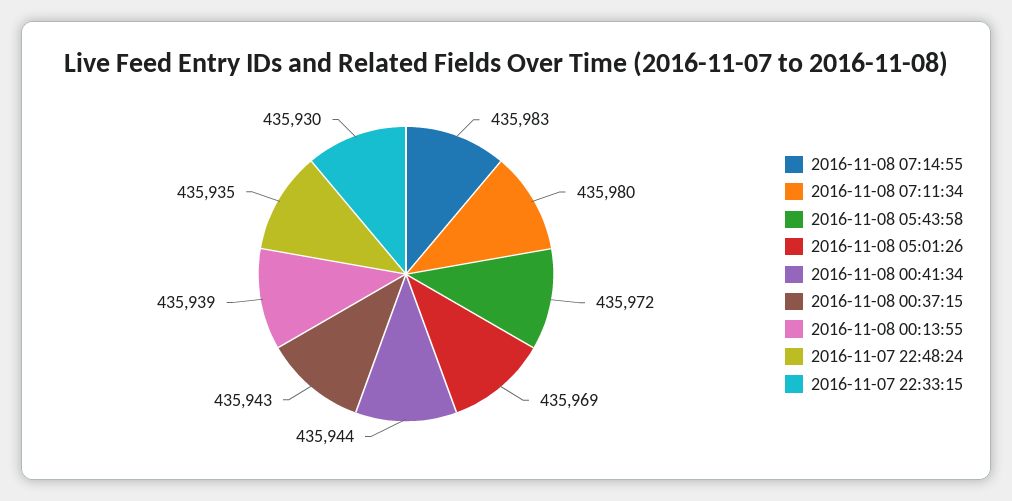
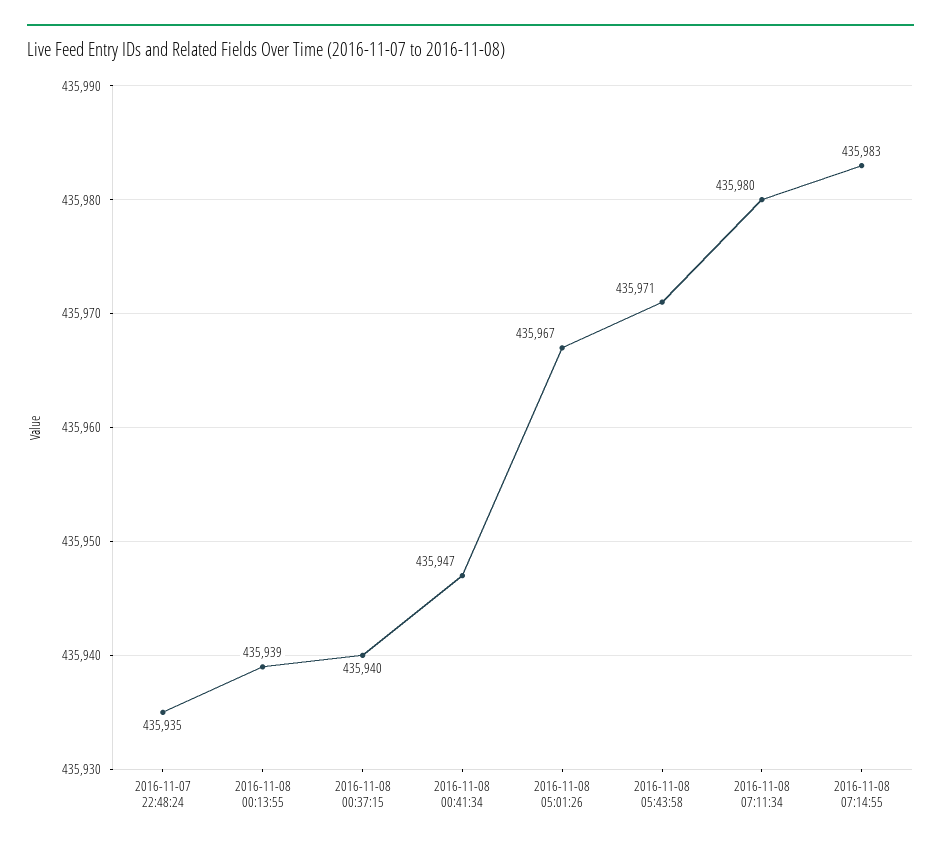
  {
    "2016-11-08 07:14:55": 435983,
    "2016-11-08 07:11:34": 435980,
-   "2016-11-08 05:43:58": 435972,
+   "2016-11-08 05:43:58": 435971,
-   "2016-11-08 05:01:26": 435969,
+   "2016-11-08 05:01:26": 435967,
-   "2016-11-08 00:41:34": 435944,
+   "2016-11-08 00:41:34": 435947,
-   "2016-11-08 00:37:15": 435943,
+   "2016-11-08 00:37:15": 435940,
    "2016-11-08 00:13:55": 435939,
-   "2016-11-07 22:48:24": 435935,
+   "2016-11-07 22:48:24": 435935
-   "2016-11-07 22:33:15": 435930
  }

